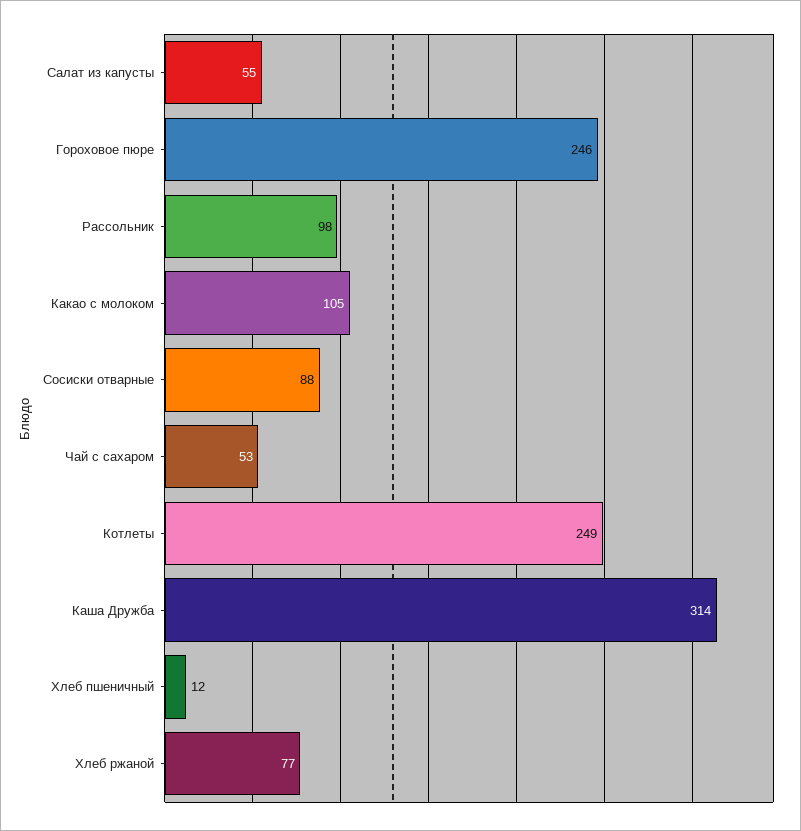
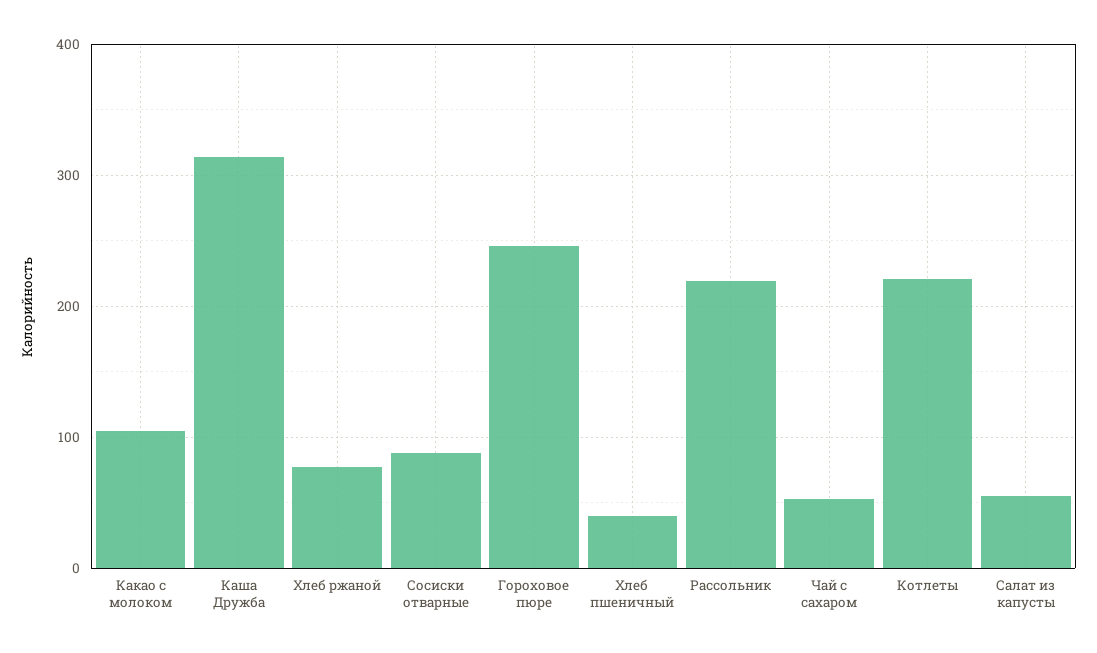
  {
    "Салат из капусты": 55,
    "Гороховое пюре": 246,
-   "Рассольник": 98,
+   "Рассольник": 220,
    "Какао с молоком": 105,
    "Сосиски отварные": 88,
    "Чай с сахаром": 53,
-   "Котлеты": 249,
+   "Котлеты": 220,
    "Каша Дружба": 314,
-   "Хлеб пшеничный": 12,
+   "Хлеб пшеничный": 40,
    "Хлеб ржаной": 77
  }

